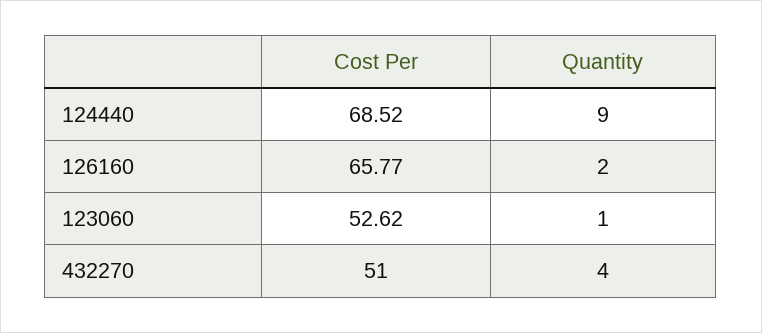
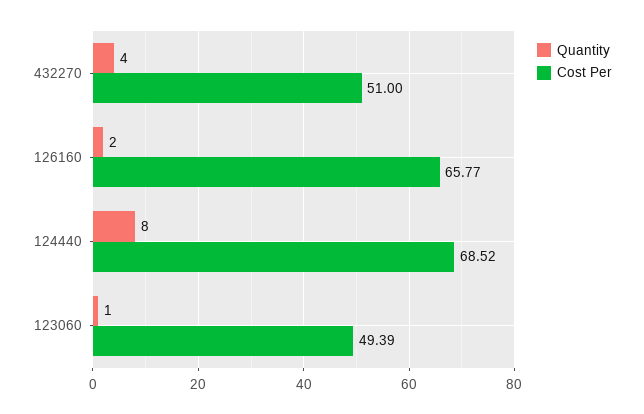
  {
    "Cost Per": {
      "124440": 68.52,
      "126160": 65.77,
-     "123060": 52.62,
+     "123060": 49.39,
      "432270": 51
    },
    "Quantity": {
-     "124440": 9,
+     "124440": 8,
      "126160": 2,
      "123060": 1,
      "432270": 4
    }
  }

